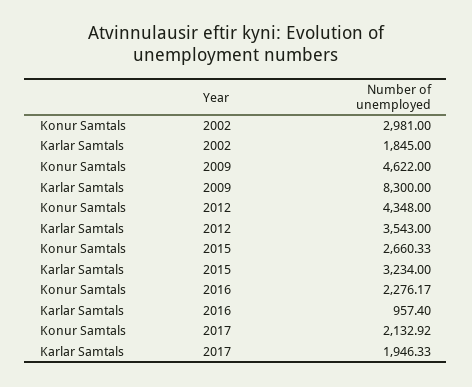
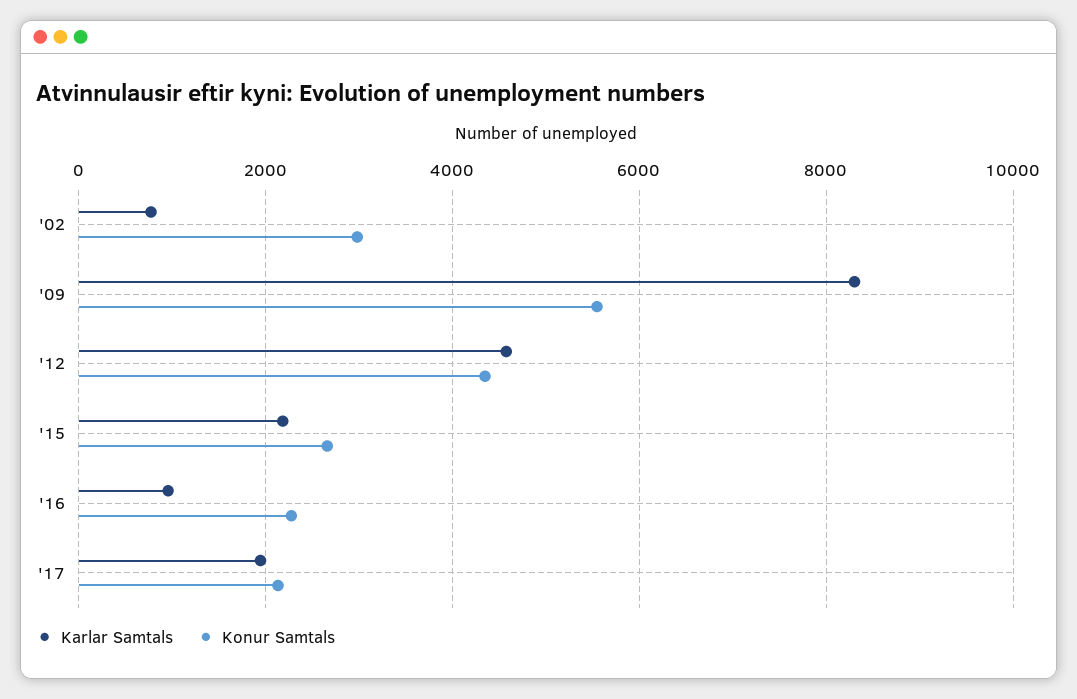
  {
    "Konur Samtals": {
      "2002": 2981,
-     "2009": 4622,
+     "2009": 5600,
      "2012": 4348,
      "2015": 2660.33,
      "2016": 2276.17,
      "2017": 2132.92
    },
    "Karlar Samtals": {
-     "2002": 1845,
+     "2002": 800,
      "2009": 8300,
-     "2012": 3543,
+     "2012": 4600,
-     "2015": 3234,
+     "2015": 2200,
      "2016": 957.4,
      "2017": 1946.33
    }
  }

